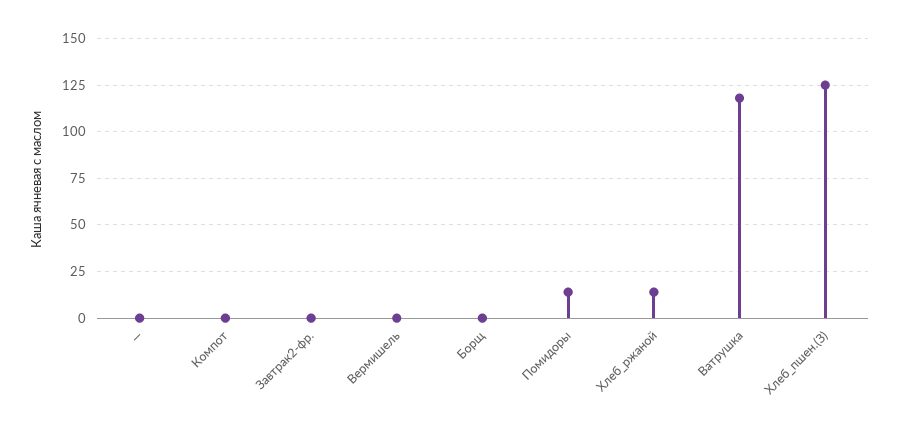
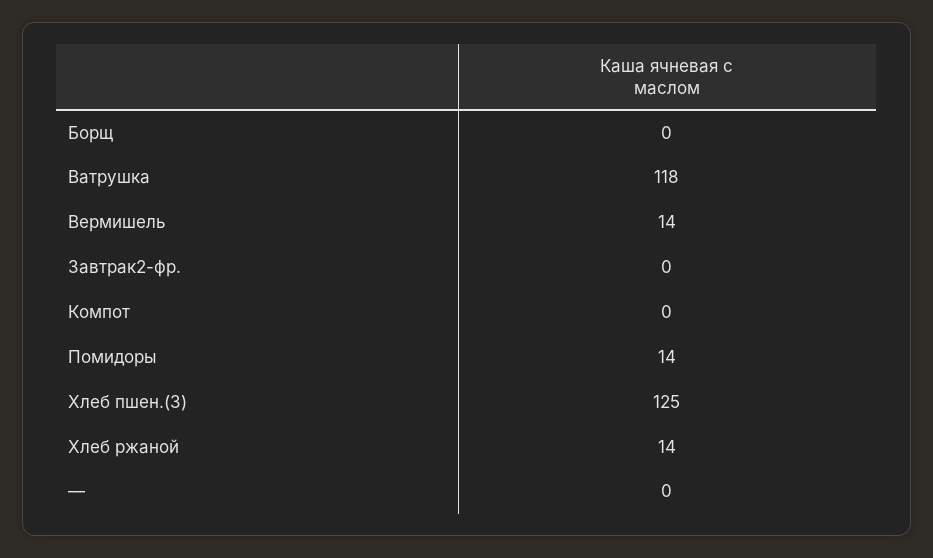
  {
    "—": 0,
    "Компот": 0,
    "Завтрак2-фр.": 0,
-   "Вермишель": 0,
+   "Вермишель": 14,
    "Борщ": 0,
    "Помидоры": 14,
    "Хлеб_ржаной": 14,
    "Ватрушка": 118,
    "Хлеб_пшен.(З)": 125
  }

